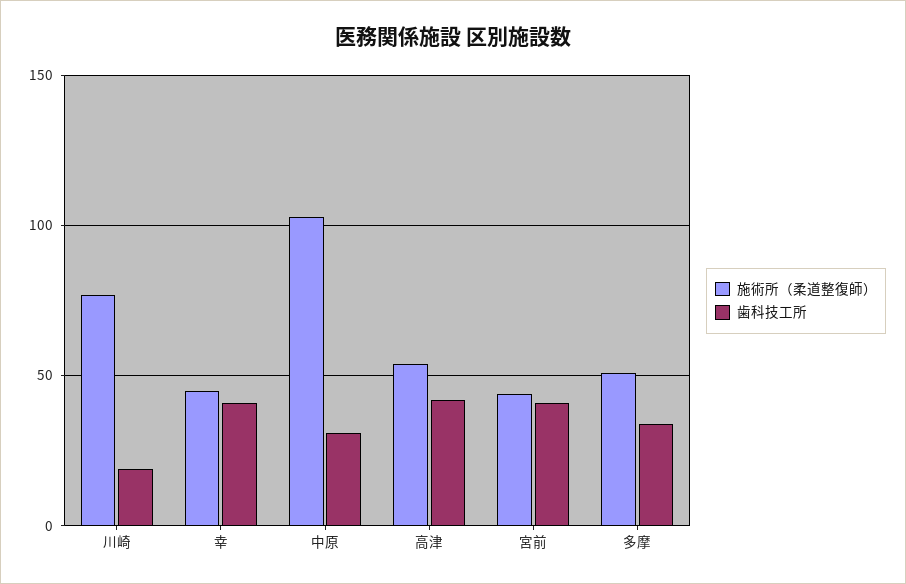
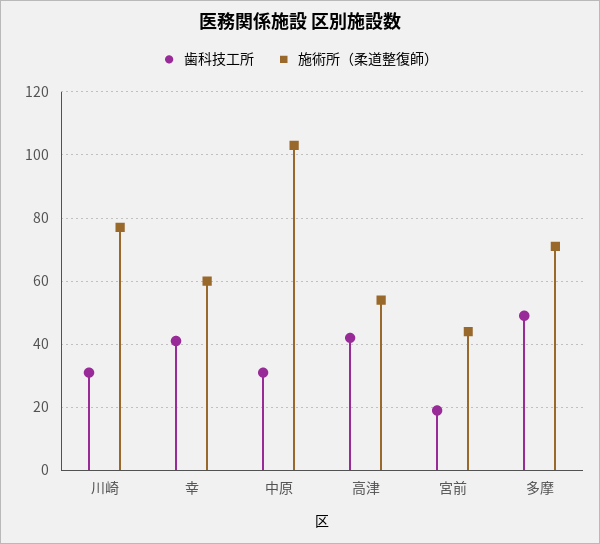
  {
    "施術所（柔道整復師）": {
      "川崎": 75,
-     "幸": 45,
+     "幸": 60,
      "中原": 105,
      "高津": 55,
      "宮前": 45,
-     "多摩": 50
+     "多摩": 70
    },
    "歯科技工所": {
-     "川崎": 20,
+     "川崎": 30,
      "幸": 40,
      "中原": 30,
      "高津": 40,
-     "宮前": 40,
+     "宮前": 20,
-     "多摩": 35
+     "多摩": 50
    }
  }

